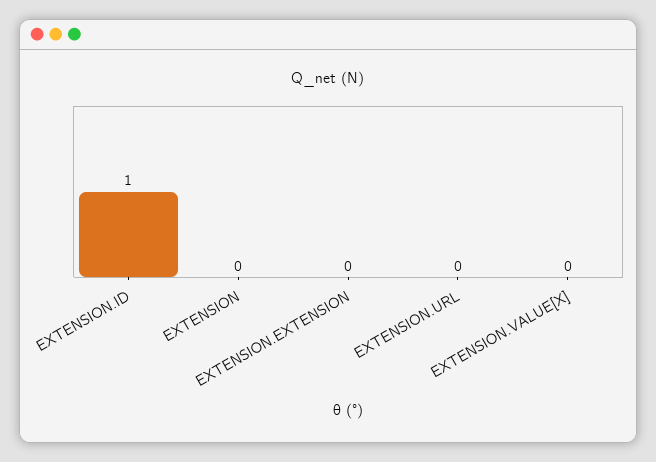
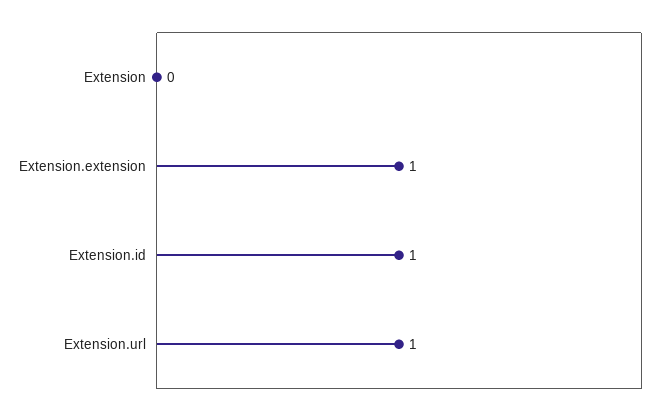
  {
    "EXTENSION.ID": 1,
    "EXTENSION": 0,
-   "EXTENSION.EXTENSION": 0,
+   "EXTENSION.EXTENSION": 1,
-   "EXTENSION.URL": 0,
+   "EXTENSION.URL": 1
-   "EXTENSION.VALUE[X]": 0
  }

